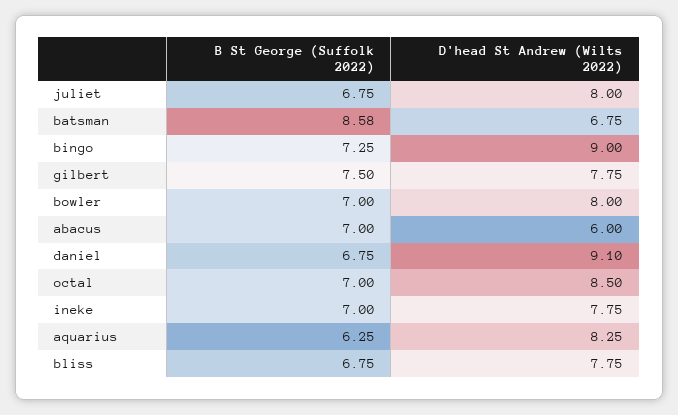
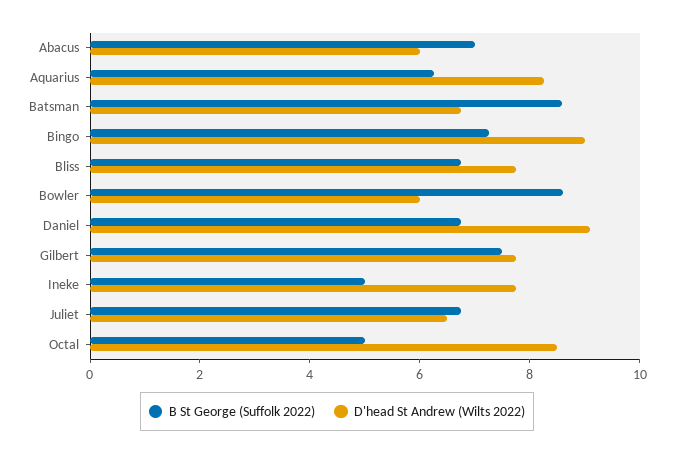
  {
    "B St George (Suffolk 2022)": {
      "juliet": 6.75,
      "batsman": 8.58,
      "bingo": 7.25,
      "gilbert": 7.5,
-     "bowler": 7,
+     "bowler": 8.5,
      "abacus": 7,
      "daniel": 6.75,
-     "octal": 7,
+     "octal": 5,
-     "ineke": 7,
+     "ineke": 5,
      "aquarius": 6.25,
      "bliss": 6.75
    },
    "D'head St Andrew (Wilts 2022)": {
-     "juliet": 8,
+     "juliet": 6.5,
      "batsman": 6.75,
      "bingo": 9,
      "gilbert": 7.75,
-     "bowler": 8,
+     "bowler": 6,
      "abacus": 6,
      "daniel": 9.1,
      "octal": 8.5,
      "ineke": 7.75,
      "aquarius": 8.25,
      "bliss": 7.75
    }
  }

